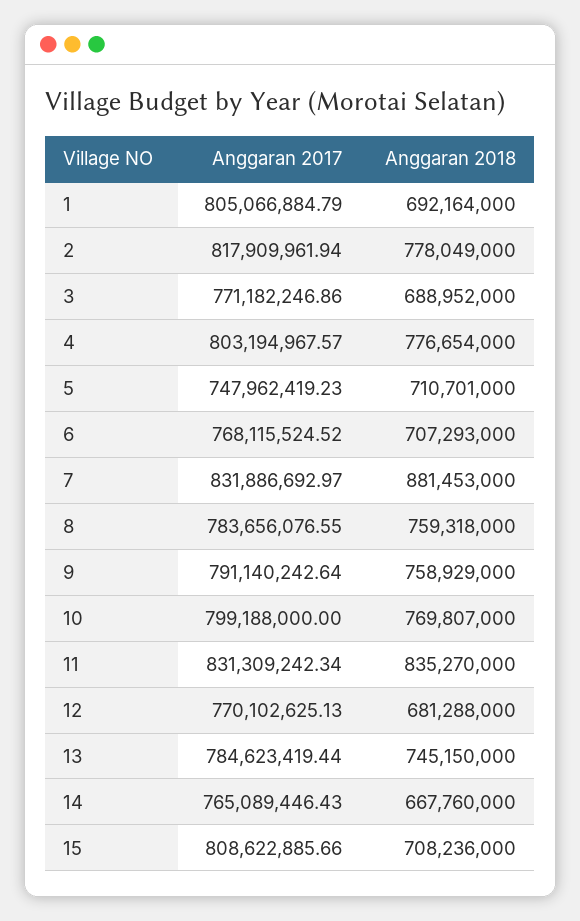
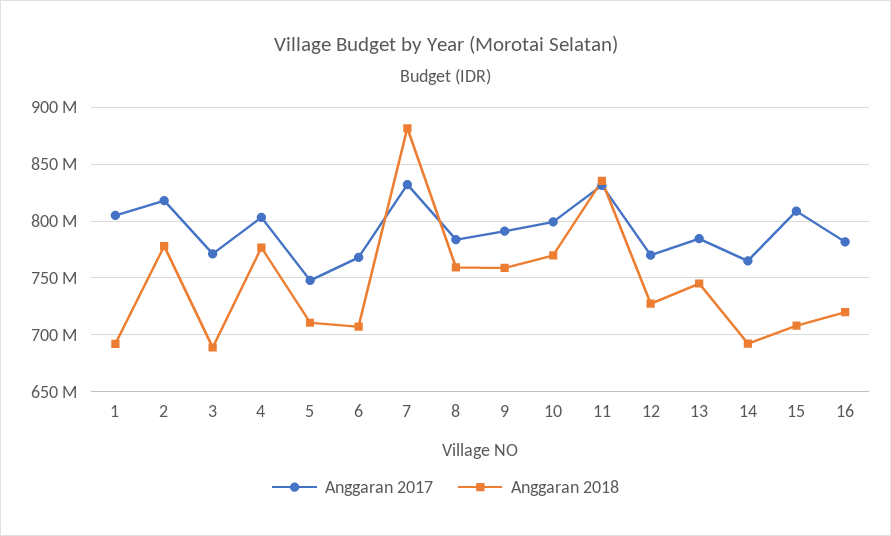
  {
    "Anggaran 2017": {
      "1": 805066884.79,
      "2": 817909961.94,
      "3": 771182246.86,
      "4": 803194967.57,
      "5": 747962419.23,
      "6": 768115524.52,
      "7": 831886692.97,
      "8": 783656076.55,
      "9": 791140242.64,
      "10": 799188000,
      "11": 831309242.34,
      "12": 770102625.13,
      "13": 784623419.44,
      "14": 765089446.43,
-     "15": 808622885.66
+     "15": 808622885.66,
+     "16": 780000000
    },
    "Anggaran 2018": {
      "1": 692164000,
      "2": 778049000,
      "3": 688952000,
      "4": 776654000,
      "5": 710701000,
      "6": 707293000,
      "7": 881453000,
      "8": 759318000,
      "9": 758929000,
      "10": 769807000,
      "11": 835270000,
-     "12": 681288000,
+     "12": 730000000,
      "13": 745150000,
-     "14": 667760000,
+     "14": 690000000,
-     "15": 708236000
+     "15": 708236000,
+     "16": 720000000
    }
  }

